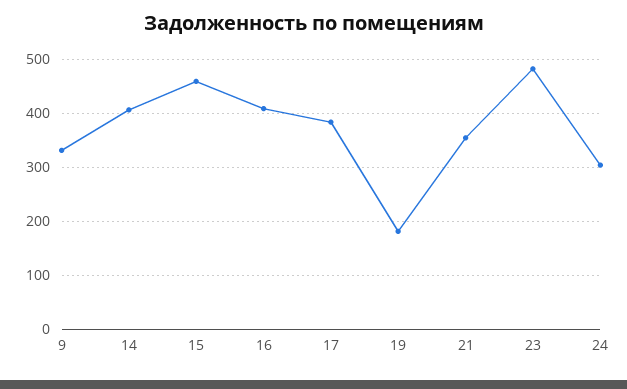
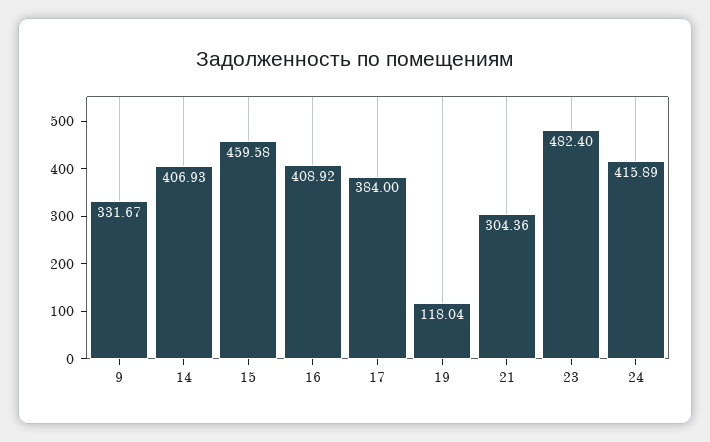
  {
    "9": 331.67,
    "14": 406.93,
    "15": 459.58,
    "16": 408.92,
    "17": 384,
-   "19": 180,
+   "19": 118.04,
-   "21": 360,
+   "21": 304.36,
    "23": 482.4,
-   "24": 300
+   "24": 415.89
  }

